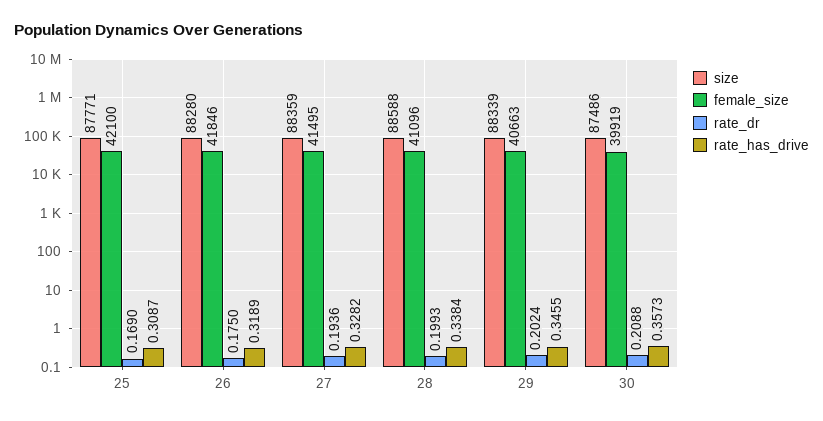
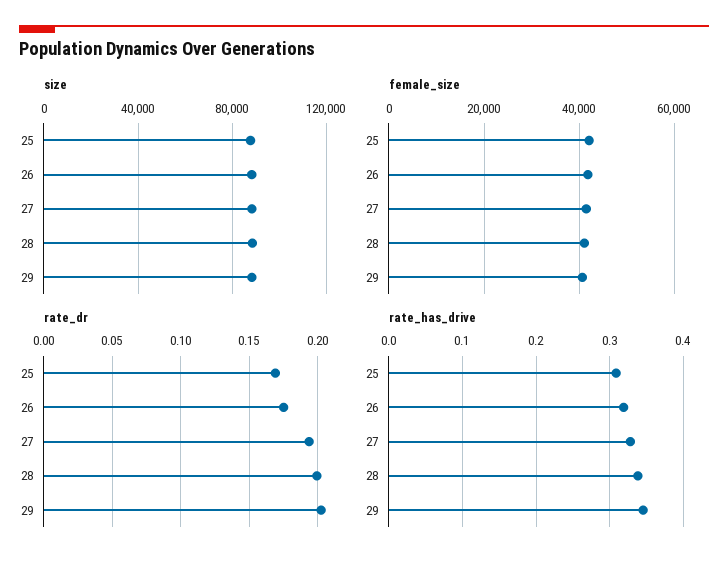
  {
    "size": {
      "25": 87771,
      "26": 88280,
      "27": 88359,
      "28": 88588,
-     "29": 88339,
+     "29": 88339
-     "30": 87486
    },
    "female_size": {
      "25": 42100,
      "26": 41846,
      "27": 41495,
      "28": 41096,
-     "29": 40663,
+     "29": 40663
-     "30": 39919
    },
    "rate_dr": {
      "25": 0.169,
      "26": 0.175,
      "27": 0.1936,
      "28": 0.1993,
-     "29": 0.2024,
+     "29": 0.2024
-     "30": 0.2088
    },
    "rate_has_drive": {
      "25": 0.3087,
      "26": 0.3189,
      "27": 0.3282,
      "28": 0.3384,
-     "29": 0.3455,
+     "29": 0.3455
-     "30": 0.3573
    }
  }

